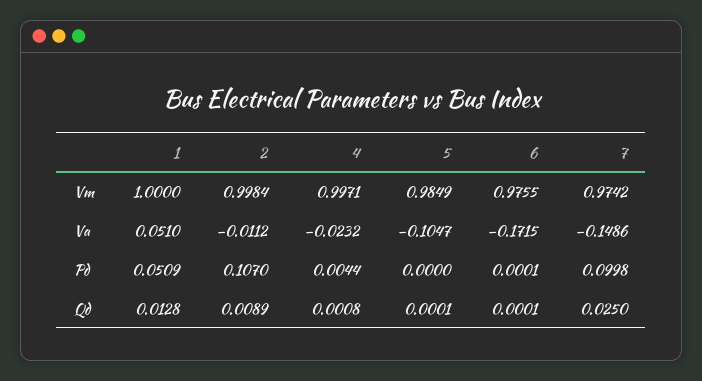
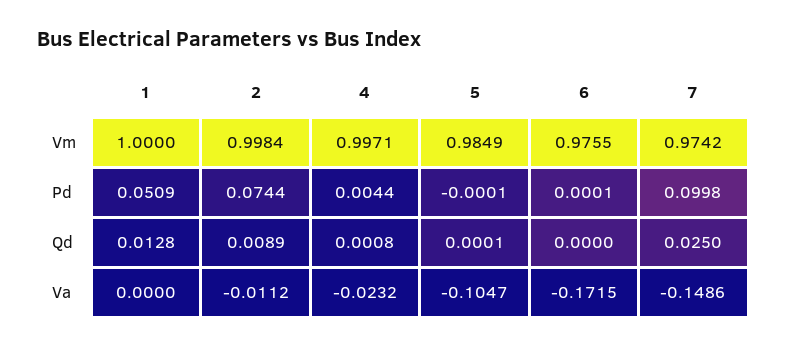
  {
    "1": {
      "Vm": 1,
-     "Va": 0.051,
+     "Va": 0,
      "Pd": 0.0509,
      "Qd": 0.0128
    },
    "2": {
      "Vm": 0.9984,
      "Va": -0.0112,
-     "Pd": 0.107,
+     "Pd": 0.0744,
      "Qd": 0.0089
    },
    "4": {
      "Vm": 0.9971,
      "Va": -0.0232,
      "Pd": 0.0044,
      "Qd": 0.0008
    },
    "5": {
      "Vm": 0.9849,
      "Va": -0.1047,
-     "Pd": 0,
+     "Pd": -0.0001,
      "Qd": 0.0001
    },
    "6": {
      "Vm": 0.9755,
      "Va": -0.1715,
      "Pd": 0.0001,
-     "Qd": 0.0001
+     "Qd": 0
    },
    "7": {
      "Vm": 0.9742,
      "Va": -0.1486,
      "Pd": 0.0998,
      "Qd": 0.025
    }
  }

